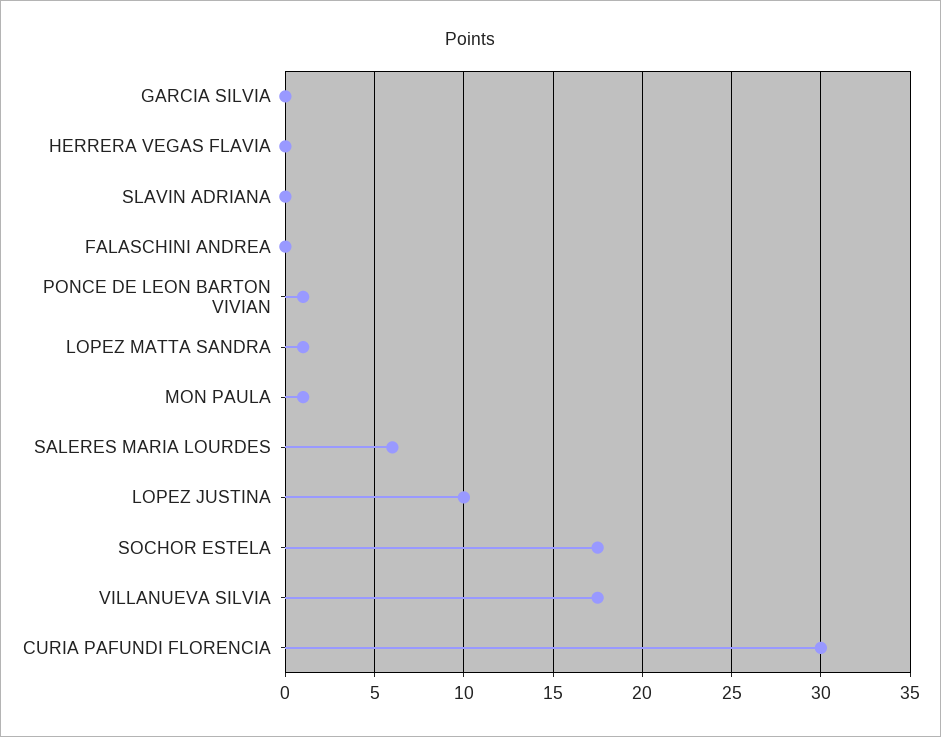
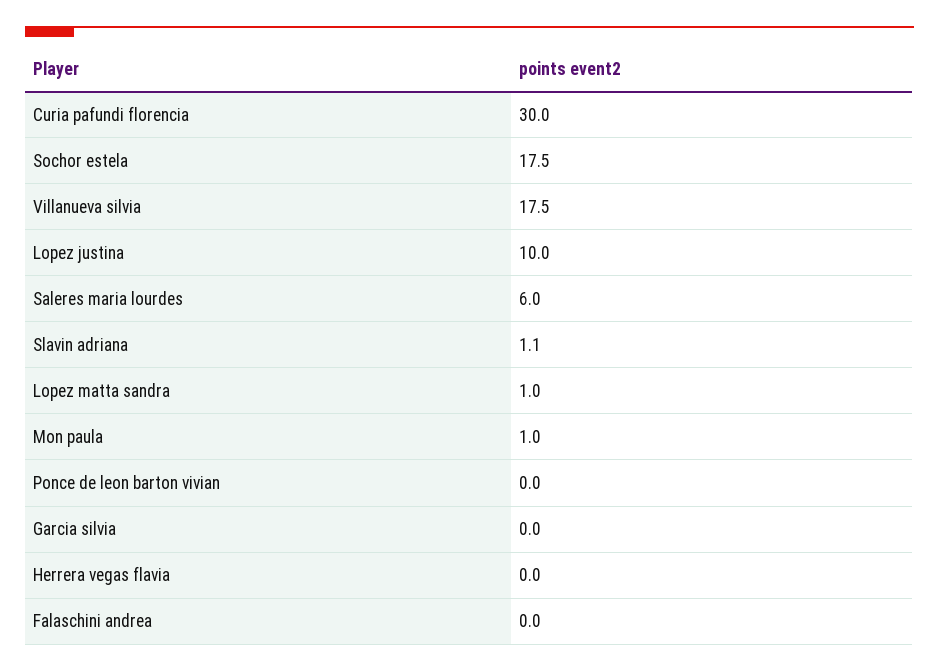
  {
    "GARCIA SILVIA": 0,
    "HERRERA VEGAS FLAVIA": 0,
-   "SLAVIN ADRIANA": 0,
+   "SLAVIN ADRIANA": 1.1,
    "FALASCHINI ANDREA": 0,
-   "PONCE DE LEON BARTON VIVIAN": 1,
+   "PONCE DE LEON BARTON VIVIAN": 0,
    "LOPEZ MATTA SANDRA": 1,
    "MON PAULA": 1,
    "SALERES MARIA LOURDES": 6,
    "LOPEZ JUSTINA": 10,
    "SOCHOR ESTELA": 17.5,
    "VILLANUEVA SILVIA": 17.5,
    "CURIA PAFUNDI FLORENCIA": 30
  }

